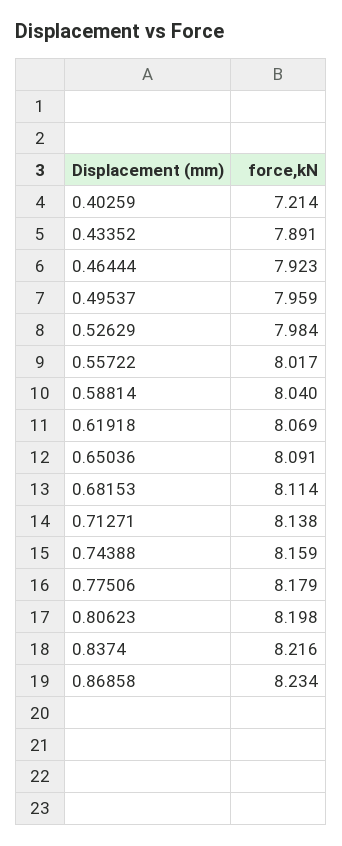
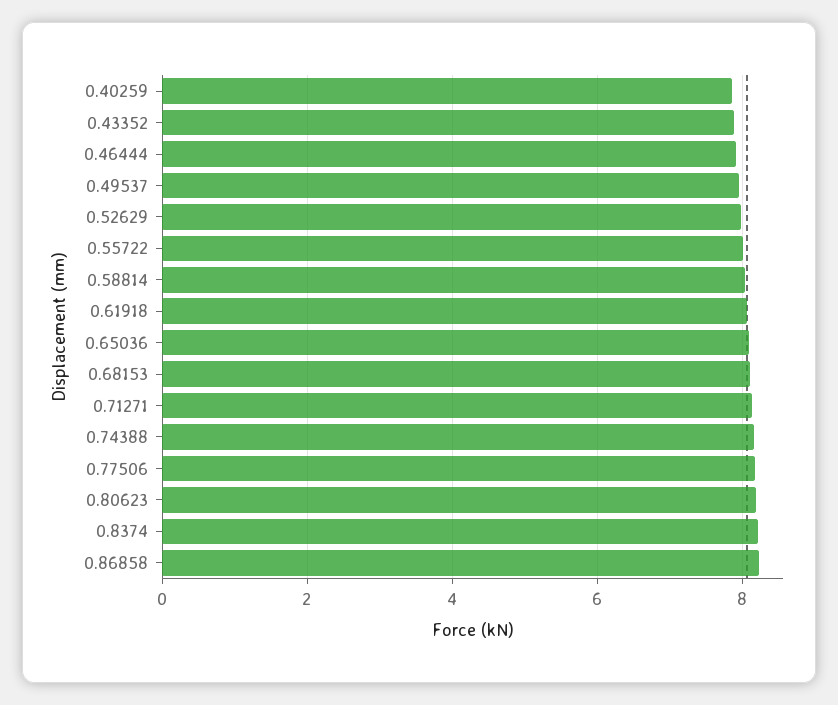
  {
-   "0.40259": 7.214,
+   "0.40259": 7.8,
    "0.43352": 7.891,
    "0.46444": 7.923,
    "0.49537": 7.959,
    "0.52629": 7.984,
    "0.55722": 8.017,
    "0.58814": 8.04,
    "0.61918": 8.069,
    "0.65036": 8.091,
    "0.68153": 8.114,
    "0.71271": 8.138,
    "0.74388": 8.159,
    "0.77506": 8.179,
    "0.80623": 8.198,
    "0.8374": 8.216,
    "0.86858": 8.234
  }

